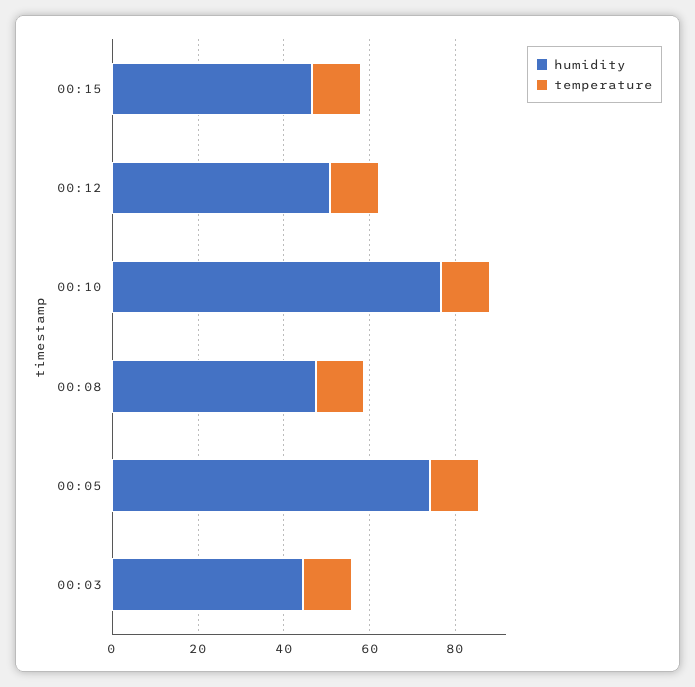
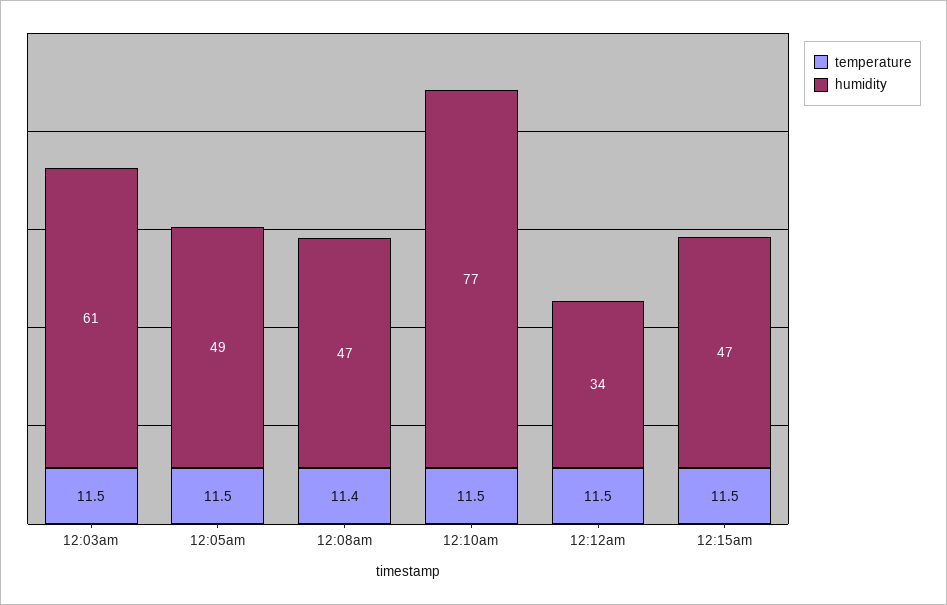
  {
    "humidity": {
      "00:15": 47,
-     "00:12": 50,
+     "00:12": 34,
      "00:10": 77,
      "00:08": 47,
-     "00:05": 75,
+     "00:05": 49,
-     "00:03": 45
+     "00:03": 61
    },
    "temperature": {
      "00:15": 11.5,
      "00:12": 11.5,
      "00:10": 11.5,
      "00:08": 11.4,
      "00:05": 11.5,
      "00:03": 11.5
    }
  }

